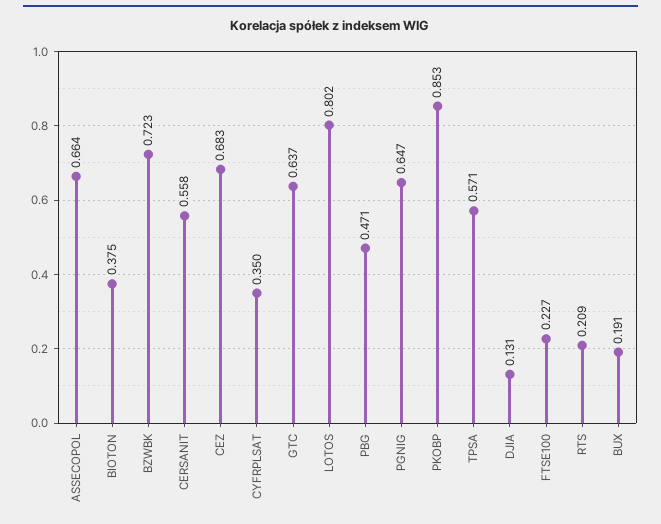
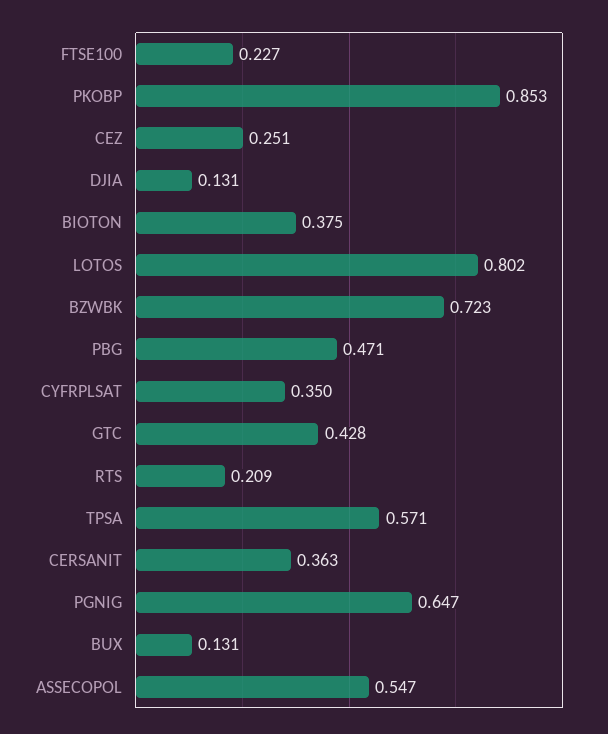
  {
-   "ASSECOPOL": 0.664,
+   "ASSECOPOL": 0.547,
    "BIOTON": 0.375,
    "BZWBK": 0.723,
-   "CERSANIT": 0.558,
+   "CERSANIT": 0.363,
-   "CEZ": 0.683,
+   "CEZ": 0.251,
    "CYFRPLSAT": 0.35,
-   "GTC": 0.637,
+   "GTC": 0.428,
    "LOTOS": 0.802,
    "PBG": 0.471,
    "PGNIG": 0.647,
    "PKOBP": 0.853,
    "TPSA": 0.571,
    "DJIA": 0.131,
    "FTSE100": 0.227,
    "RTS": 0.209,
-   "BUX": 0.191
+   "BUX": 0.131
  }

